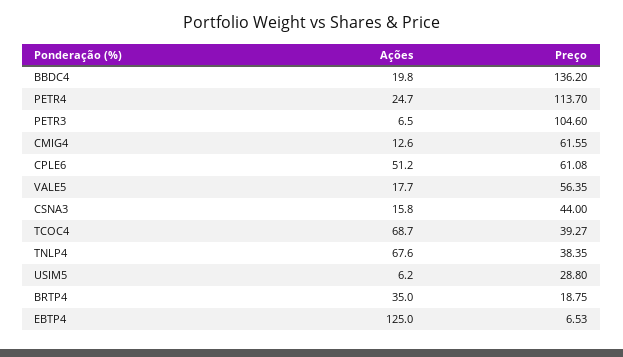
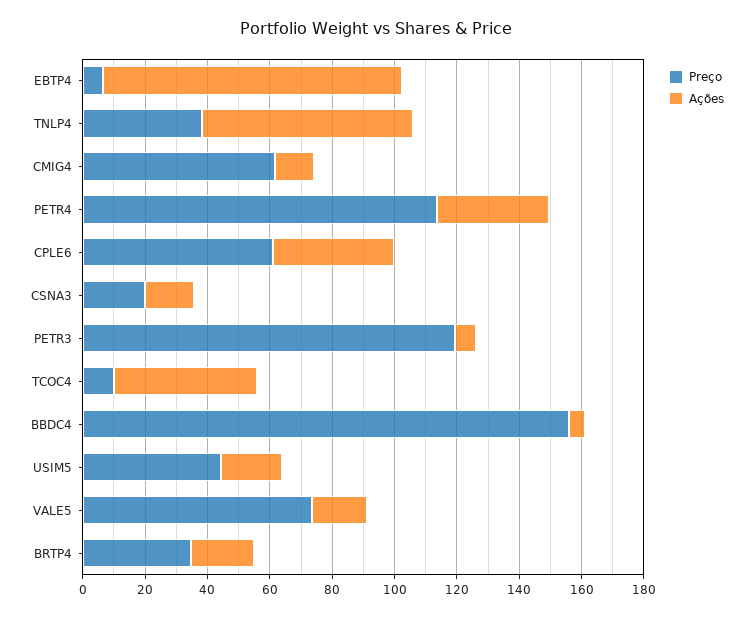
  {
    "Ações": {
-     "BBDC4": 19.8,
+     "BBDC4": 5,
-     "PETR4": 24.7,
+     "PETR4": 35,
      "PETR3": 6.5,
      "CMIG4": 12.6,
-     "CPLE6": 51.2,
+     "CPLE6": 40,
      "VALE5": 17.7,
      "CSNA3": 15.8,
-     "TCOC4": 68.7,
+     "TCOC4": 45,
      "TNLP4": 67.6,
-     "USIM5": 6.2,
+     "USIM5": 20,
-     "BRTP4": 35,
+     "BRTP4": 20,
-     "EBTP4": 125
+     "EBTP4": 95
    },
    "Preço": {
-     "BBDC4": 136.2,
+     "BBDC4": 155,
      "PETR4": 113.7,
-     "PETR3": 104.6,
+     "PETR3": 120,
      "CMIG4": 61.55,
      "CPLE6": 61.08,
-     "VALE5": 56.35,
+     "VALE5": 75,
-     "CSNA3": 44,
+     "CSNA3": 20,
-     "TCOC4": 39.27,
+     "TCOC4": 10,
      "TNLP4": 38.35,
-     "USIM5": 28.8,
+     "USIM5": 45,
-     "BRTP4": 18.75,
+     "BRTP4": 35,
      "EBTP4": 6.53
    }
  }

